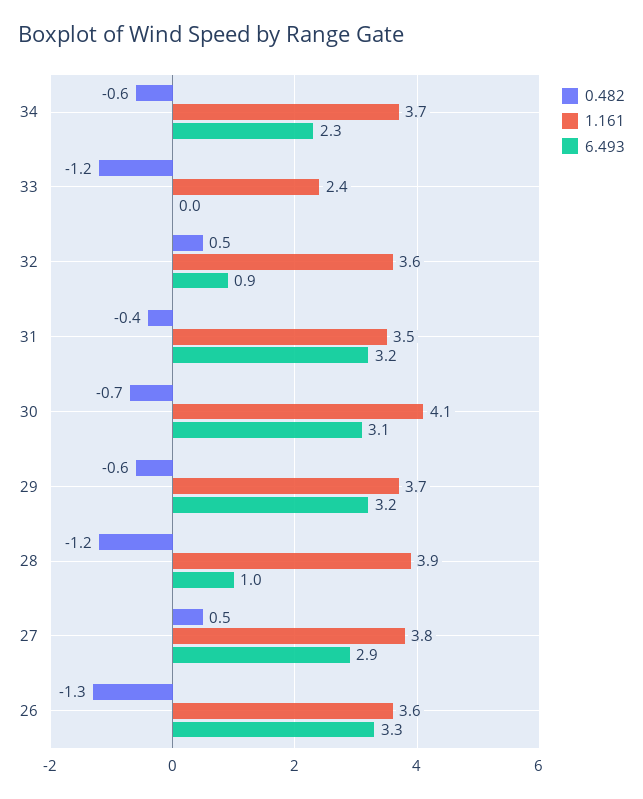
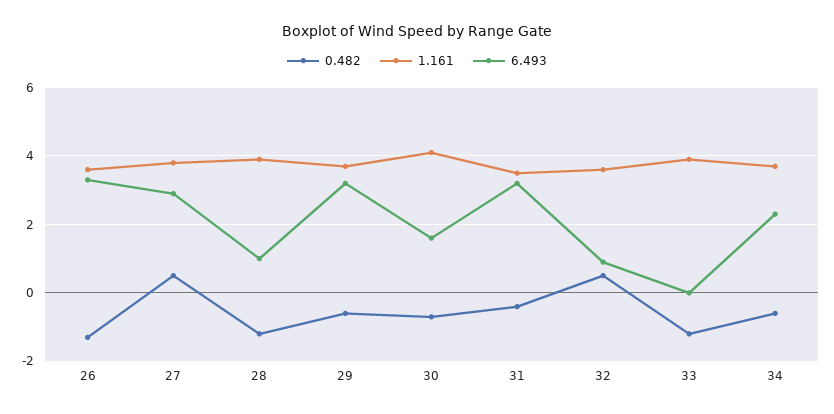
  {
    "0.482": {
      "34": -0.6,
      "33": -1.2,
      "32": 0.5,
      "31": -0.4,
      "30": -0.7,
      "29": -0.6,
      "28": -1.2,
      "27": 0.5,
      "26": -1.3
    },
    "1.161": {
      "34": 3.7,
-     "33": 2.4,
+     "33": 4,
      "32": 3.6,
      "31": 3.5,
      "30": 4.1,
      "29": 3.7,
      "28": 3.9,
      "27": 3.8,
      "26": 3.6
    },
    "6.493": {
      "34": 2.3,
      "33": 0,
      "32": 0.9,
      "31": 3.2,
-     "30": 3.1,
+     "30": 1.5,
      "29": 3.2,
      "28": 1,
      "27": 2.9,
      "26": 3.3
    }
  }

